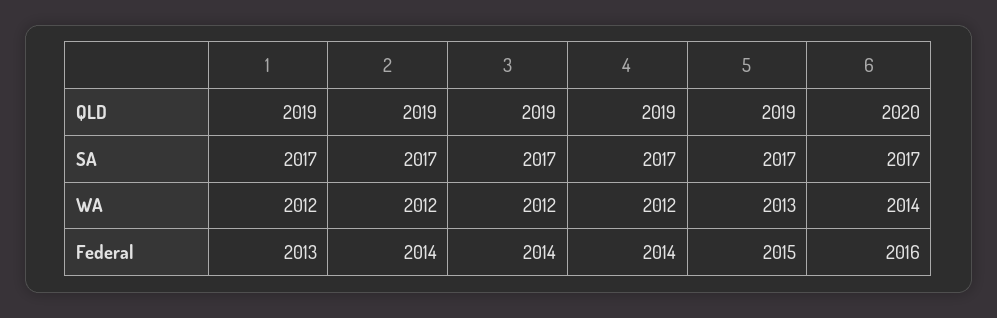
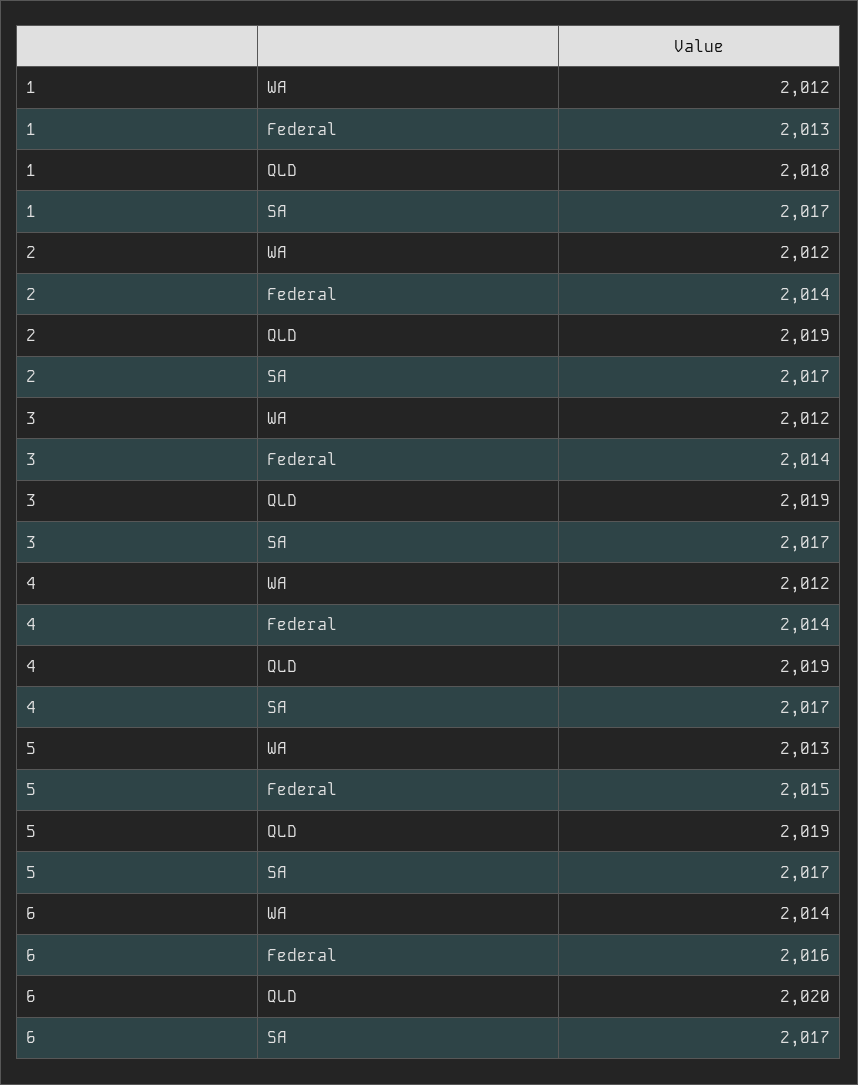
  {
    "1": {
-     "QLD": 2019,
+     "QLD": 2018,
      "SA": 2017,
      "WA": 2012,
      "Federal": 2013
    },
    "2": {
      "QLD": 2019,
      "SA": 2017,
      "WA": 2012,
      "Federal": 2014
    },
    "3": {
      "QLD": 2019,
      "SA": 2017,
      "WA": 2012,
      "Federal": 2014
    },
    "4": {
      "QLD": 2019,
      "SA": 2017,
      "WA": 2012,
      "Federal": 2014
    },
    "5": {
      "QLD": 2019,
      "SA": 2017,
      "WA": 2013,
      "Federal": 2015
    },
    "6": {
      "QLD": 2020,
      "SA": 2017,
      "WA": 2014,
      "Federal": 2016
    }
  }

